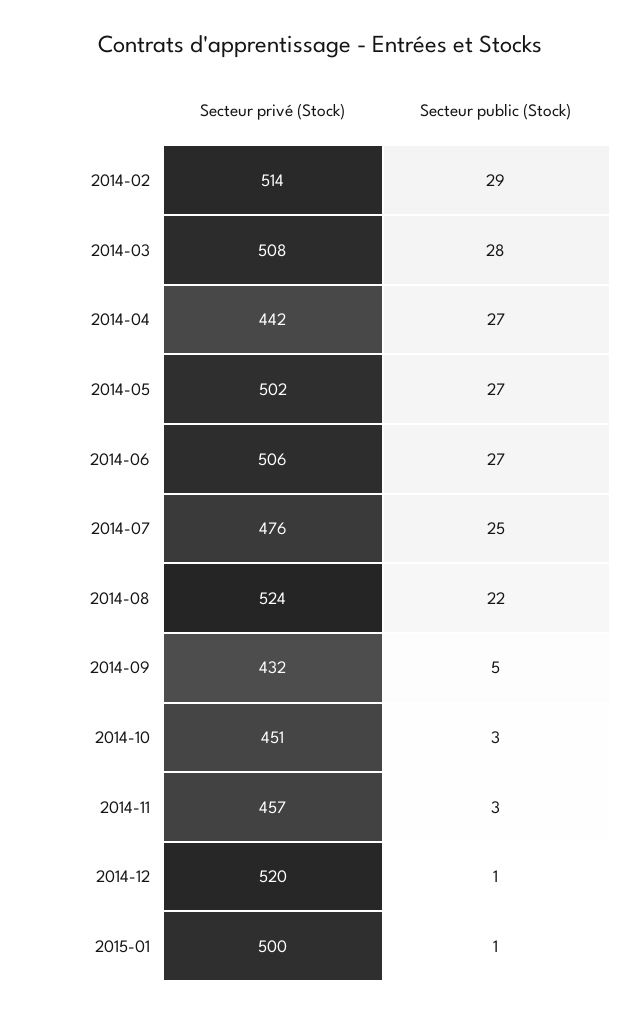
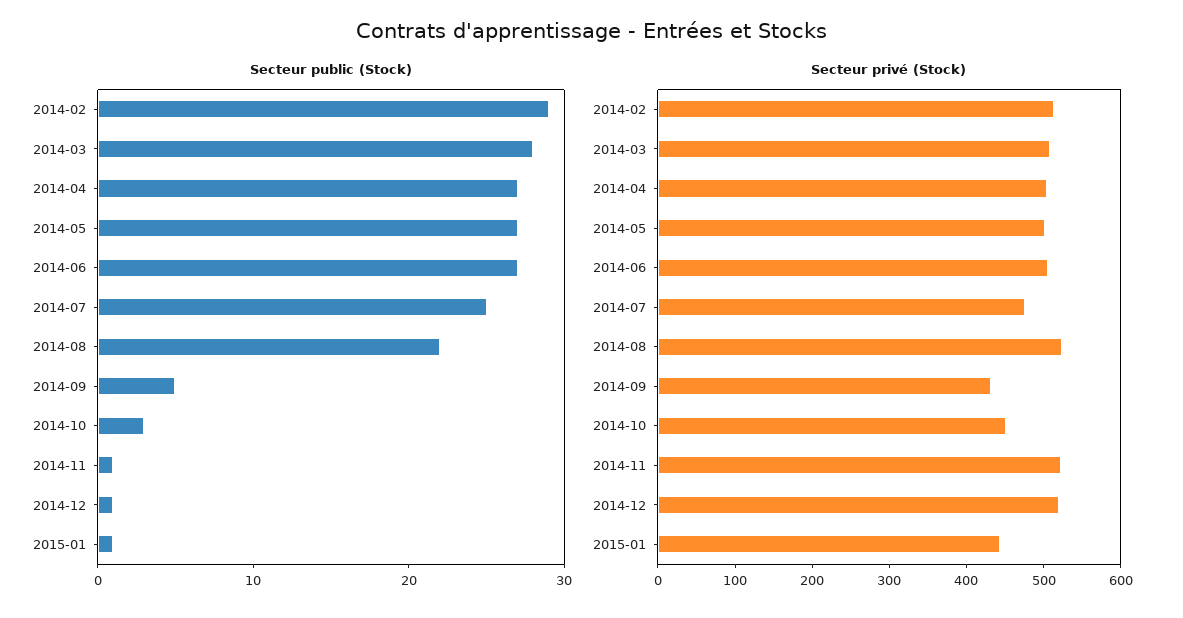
  {
    "Secteur privé (Stock)": {
      "2014-02": 514,
      "2014-03": 508,
-     "2014-04": 442,
+     "2014-04": 500,
      "2014-05": 502,
      "2014-06": 506,
      "2014-07": 476,
      "2014-08": 524,
      "2014-09": 432,
      "2014-10": 451,
-     "2014-11": 457,
+     "2014-11": 520,
      "2014-12": 520,
-     "2015-01": 500
+     "2015-01": 440
    },
    "Secteur public (Stock)": {
      "2014-02": 29,
      "2014-03": 28,
      "2014-04": 27,
      "2014-05": 27,
      "2014-06": 27,
      "2014-07": 25,
      "2014-08": 22,
      "2014-09": 5,
      "2014-10": 3,
-     "2014-11": 3,
+     "2014-11": 1,
      "2014-12": 1,
      "2015-01": 1
    }
  }

